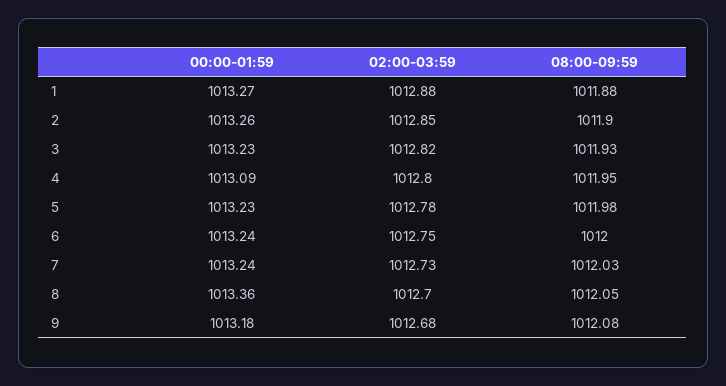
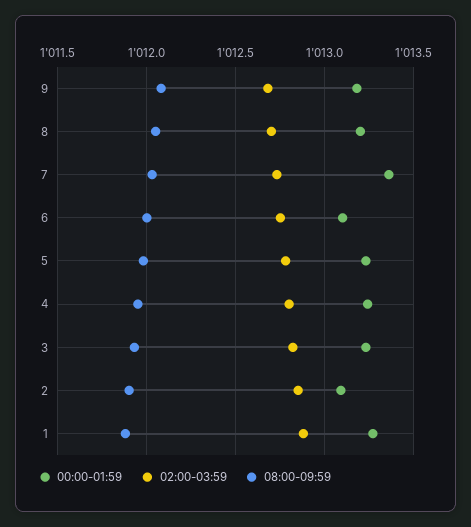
  {
    "00:00-01:59": {
      "1": 1013.27,
-     "2": 1013.26,
+     "2": 1013.1,
      "3": 1013.23,
-     "4": 1013.09,
+     "4": 1013.25,
      "5": 1013.23,
-     "6": 1013.24,
+     "6": 1013.1,
-     "7": 1013.24,
+     "7": 1013.35,
-     "8": 1013.36,
+     "8": 1013.2,
      "9": 1013.18
    },
    "02:00-03:59": {
      "1": 1012.88,
      "2": 1012.85,
      "3": 1012.82,
      "4": 1012.8,
      "5": 1012.78,
      "6": 1012.75,
      "7": 1012.73,
      "8": 1012.7,
      "9": 1012.68
    },
    "08:00-09:59": {
      "1": 1011.88,
      "2": 1011.9,
      "3": 1011.93,
      "4": 1011.95,
      "5": 1011.98,
      "6": 1012,
      "7": 1012.03,
      "8": 1012.05,
      "9": 1012.08
    }
  }

